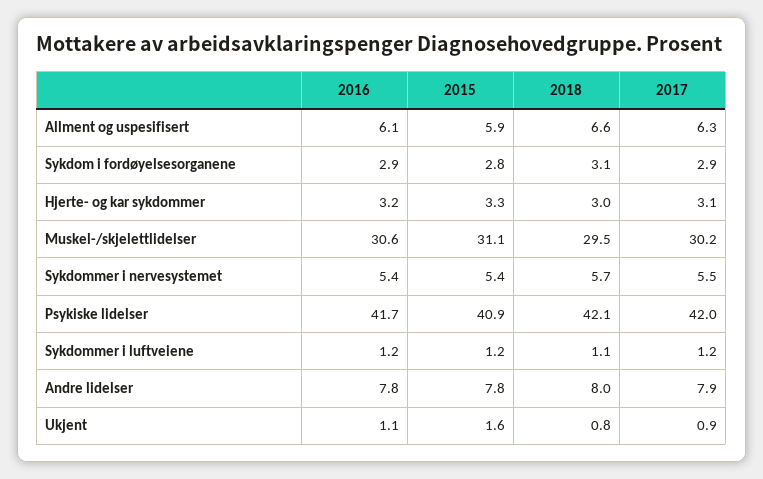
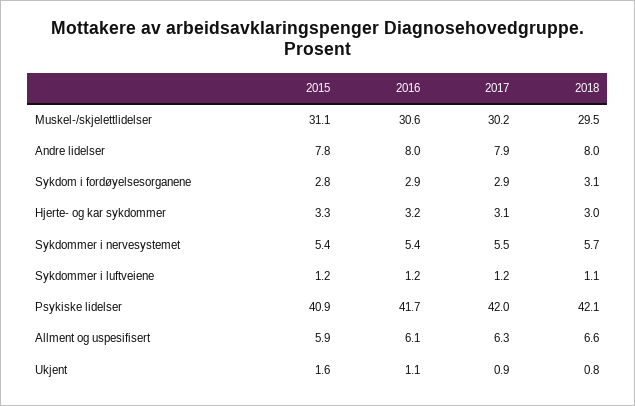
  {
    "2016": {
      "Allment og uspesifisert": 6.1,
      "Sykdom i fordøyelsesorganene": 2.9,
      "Hjerte- og kar sykdommer": 3.2,
      "Muskel-/skjelettlidelser": 30.6,
      "Sykdommer i nervesystemet": 5.4,
      "Psykiske lidelser": 41.7,
      "Sykdommer i luftveiene": 1.2,
-     "Andre lidelser": 7.8,
+     "Andre lidelser": 8,
      "Ukjent": 1.1
    },
    "2015": {
      "Allment og uspesifisert": 5.9,
      "Sykdom i fordøyelsesorganene": 2.8,
      "Hjerte- og kar sykdommer": 3.3,
      "Muskel-/skjelettlidelser": 31.1,
      "Sykdommer i nervesystemet": 5.4,
      "Psykiske lidelser": 40.9,
      "Sykdommer i luftveiene": 1.2,
      "Andre lidelser": 7.8,
      "Ukjent": 1.6
    },
    "2018": {
      "Allment og uspesifisert": 6.6,
      "Sykdom i fordøyelsesorganene": 3.1,
      "Hjerte- og kar sykdommer": 3,
      "Muskel-/skjelettlidelser": 29.5,
      "Sykdommer i nervesystemet": 5.7,
      "Psykiske lidelser": 42.1,
      "Sykdommer i luftveiene": 1.1,
      "Andre lidelser": 8,
      "Ukjent": 0.8
    },
    "2017": {
      "Allment og uspesifisert": 6.3,
      "Sykdom i fordøyelsesorganene": 2.9,
      "Hjerte- og kar sykdommer": 3.1,
      "Muskel-/skjelettlidelser": 30.2,
      "Sykdommer i nervesystemet": 5.5,
      "Psykiske lidelser": 42,
      "Sykdommer i luftveiene": 1.2,
      "Andre lidelser": 7.9,
      "Ukjent": 0.9
    }
  }

